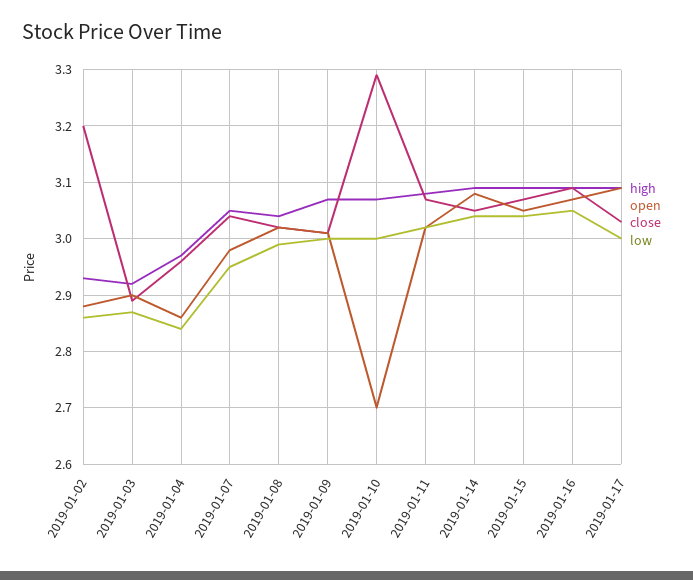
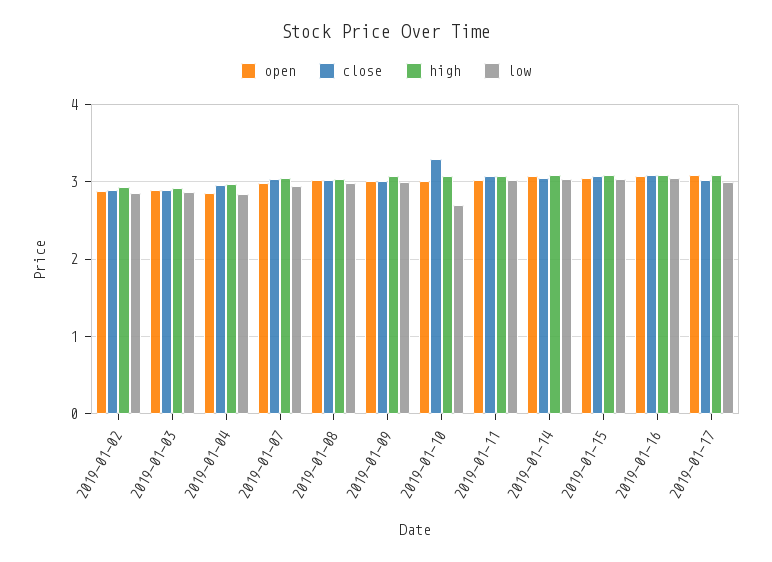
  {
    "high": {
      "2019-01-02": 2.95,
      "2019-01-03": 2.9,
      "2019-01-04": 2.95,
      "2019-01-07": 3.05,
      "2019-01-08": 3.05,
      "2019-01-09": 3.05,
      "2019-01-10": 3.05,
      "2019-01-11": 3.1,
      "2019-01-14": 3.1,
      "2019-01-15": 3.1,
      "2019-01-16": 3.1,
      "2019-01-17": 3.1
    },
    "open": {
      "2019-01-02": 2.9,
      "2019-01-03": 2.9,
      "2019-01-04": 2.85,
      "2019-01-07": 3,
      "2019-01-08": 3,
      "2019-01-09": 3,
-     "2019-01-10": 2.7,
+     "2019-01-10": 3,
      "2019-01-11": 3,
      "2019-01-14": 3.1,
      "2019-01-15": 3.05,
      "2019-01-16": 3.05,
      "2019-01-17": 3.1
    },
    "close": {
-     "2019-01-02": 3.2,
+     "2019-01-02": 2.9,
      "2019-01-03": 2.9,
      "2019-01-04": 2.95,
      "2019-01-07": 3.05,
      "2019-01-08": 3,
      "2019-01-09": 3,
      "2019-01-10": 3.3,
      "2019-01-11": 3.05,
      "2019-01-14": 3.05,
      "2019-01-15": 3.05,
      "2019-01-16": 3.1,
      "2019-01-17": 3.05
    },
    "low": {
      "2019-01-02": 2.85,
      "2019-01-03": 2.85,
      "2019-01-04": 2.85,
      "2019-01-07": 2.95,
      "2019-01-08": 3,
      "2019-01-09": 3,
-     "2019-01-10": 3,
+     "2019-01-10": 2.7,
      "2019-01-11": 3,
      "2019-01-14": 3.05,
      "2019-01-15": 3.05,
      "2019-01-16": 3.05,
      "2019-01-17": 3
    }
  }

